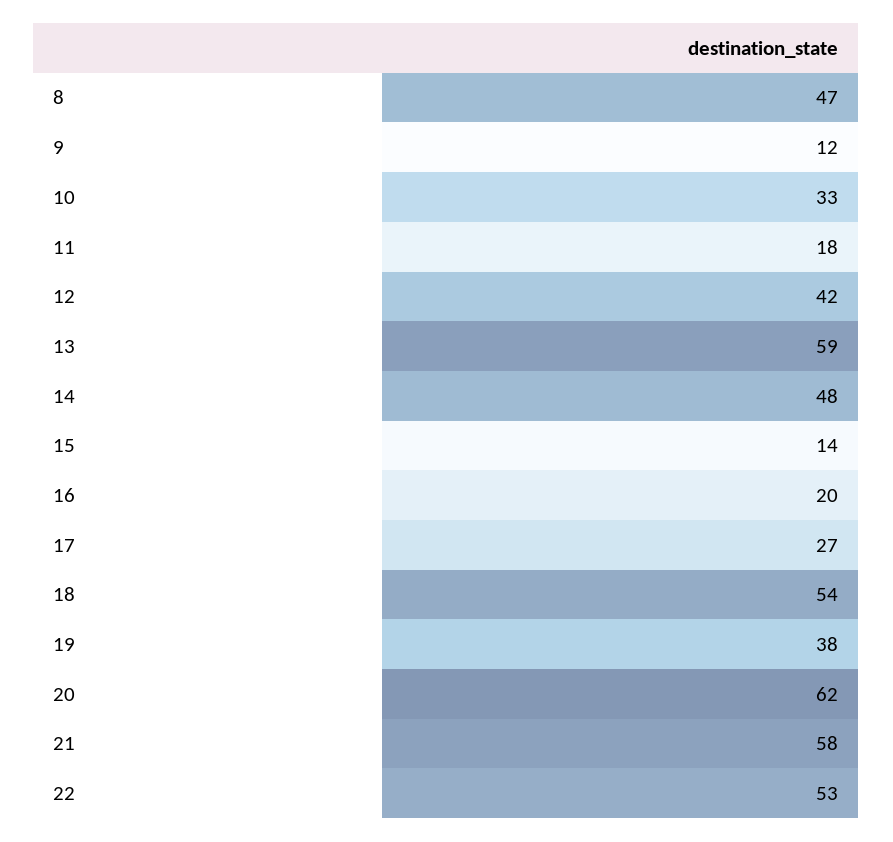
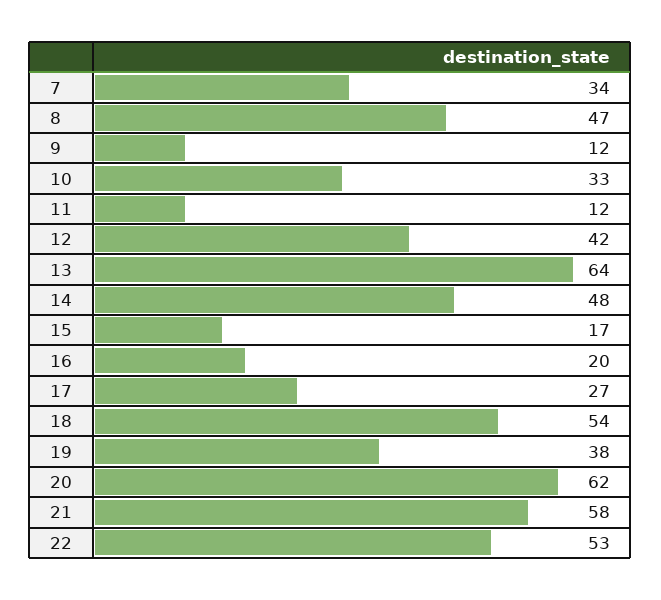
  {
    "8": 47,
    "9": 12,
    "10": 33,
-   "11": 18,
+   "11": 12,
    "12": 42,
-   "13": 59,
+   "13": 64,
    "14": 48,
-   "15": 14,
+   "15": 17,
    "16": 20,
    "17": 27,
    "18": 54,
    "19": 38,
    "20": 62,
    "21": 58,
-   "22": 53
+   "22": 53,
+   "7": 34
  }

